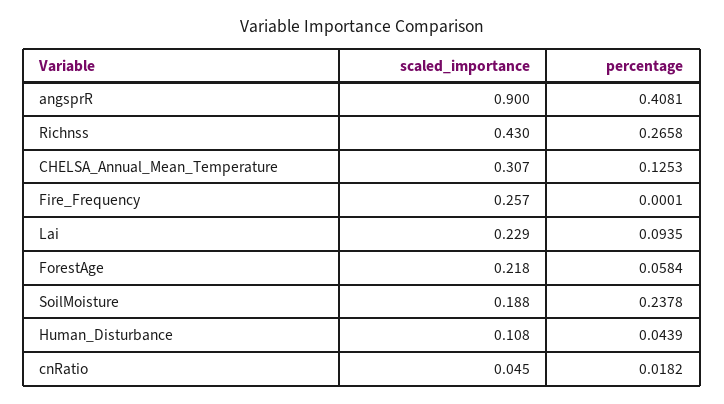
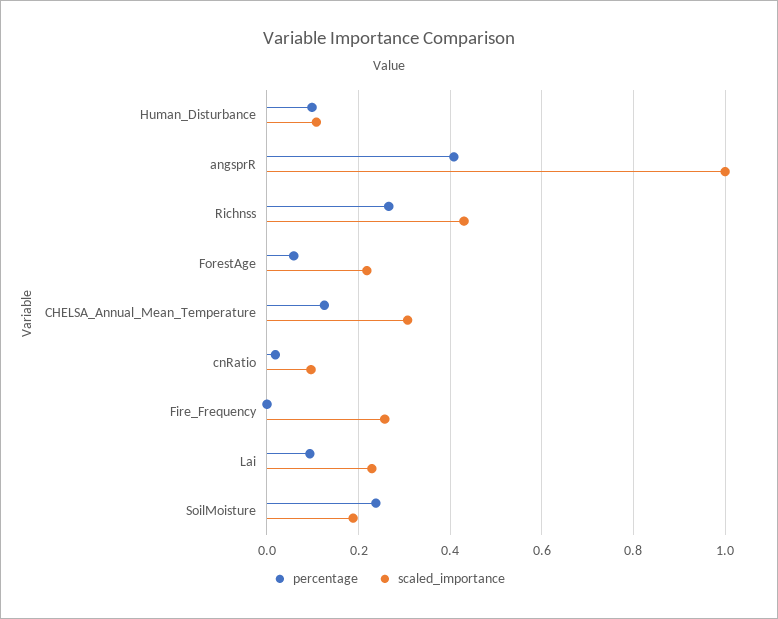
  {
    "scaled_importance": {
-     "angsprR": 0.9,
+     "angsprR": 1,
      "Richnss": 0.43,
      "CHELSA_Annual_Mean_Temperature": 0.307,
      "Fire_Frequency": 0.257,
      "Lai": 0.229,
      "ForestAge": 0.218,
      "SoilMoisture": 0.188,
      "Human_Disturbance": 0.108,
-     "cnRatio": 0.045
+     "cnRatio": 0.1
    },
    "percentage": {
      "angsprR": 0.4081,
      "Richnss": 0.2658,
      "CHELSA_Annual_Mean_Temperature": 0.1253,
      "Fire_Frequency": 0.0001,
      "Lai": 0.0935,
      "ForestAge": 0.0584,
      "SoilMoisture": 0.2378,
-     "Human_Disturbance": 0.0439,
+     "Human_Disturbance": 0.1,
      "cnRatio": 0.0182
    }
  }

